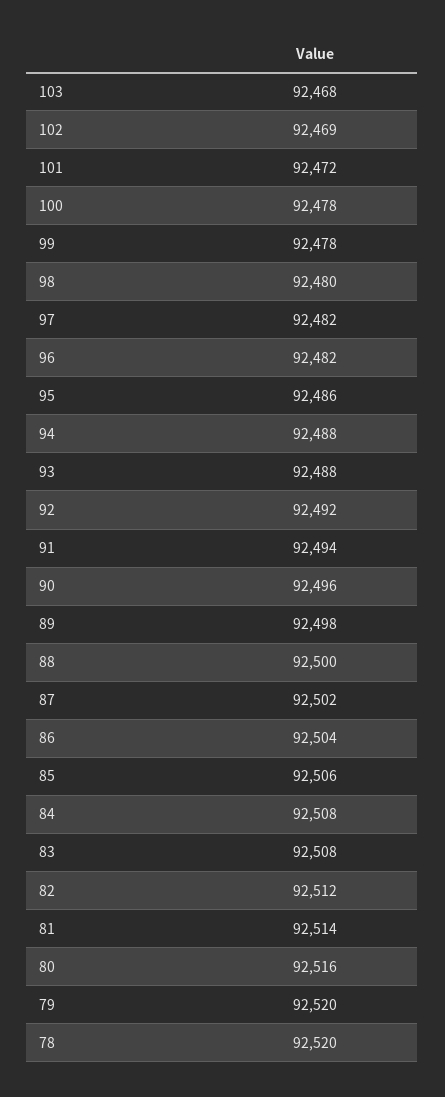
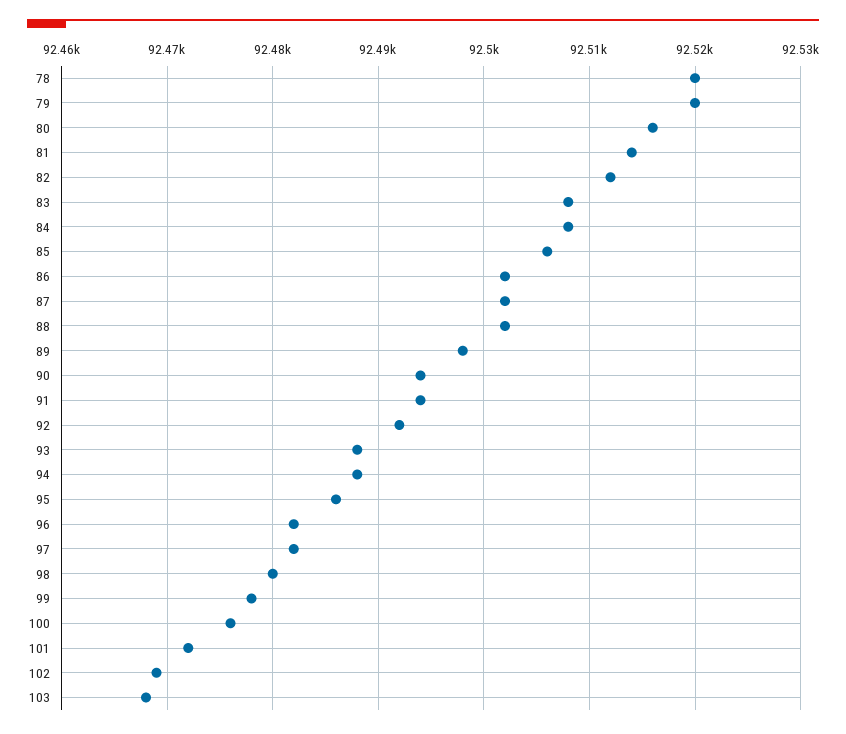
  {
    "103": 92468,
    "102": 92469,
    "101": 92472,
-   "100": 92478,
+   "100": 92476,
    "99": 92478,
    "98": 92480,
    "97": 92482,
    "96": 92482,
    "95": 92486,
    "94": 92488,
    "93": 92488,
    "92": 92492,
    "91": 92494,
-   "90": 92496,
+   "90": 92494,
    "89": 92498,
-   "88": 92500,
+   "88": 92502,
    "87": 92502,
-   "86": 92504,
+   "86": 92502,
    "85": 92506,
    "84": 92508,
    "83": 92508,
    "82": 92512,
    "81": 92514,
    "80": 92516,
    "79": 92520,
    "78": 92520
  }

